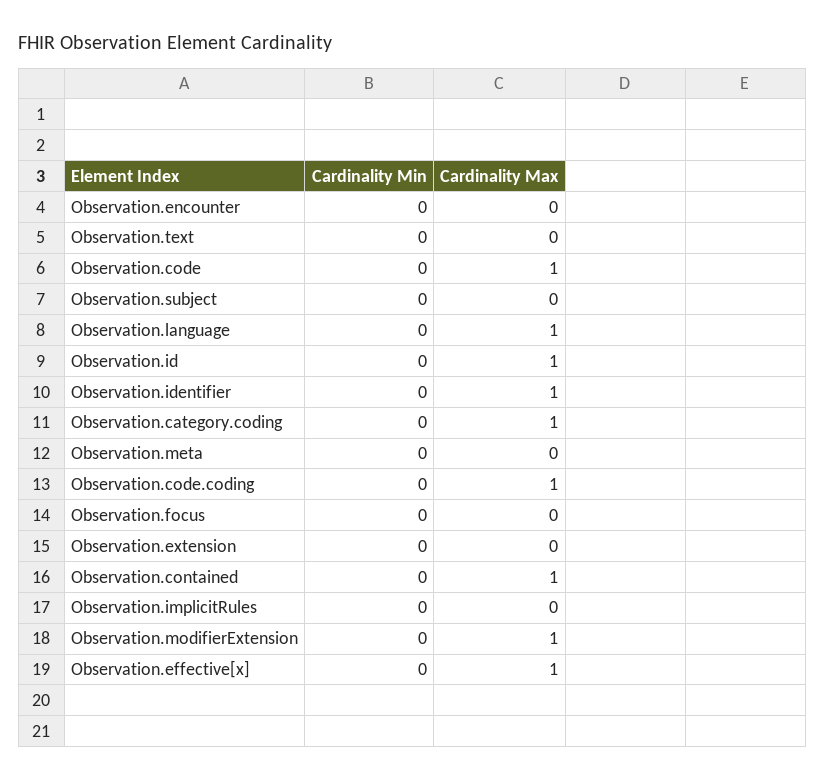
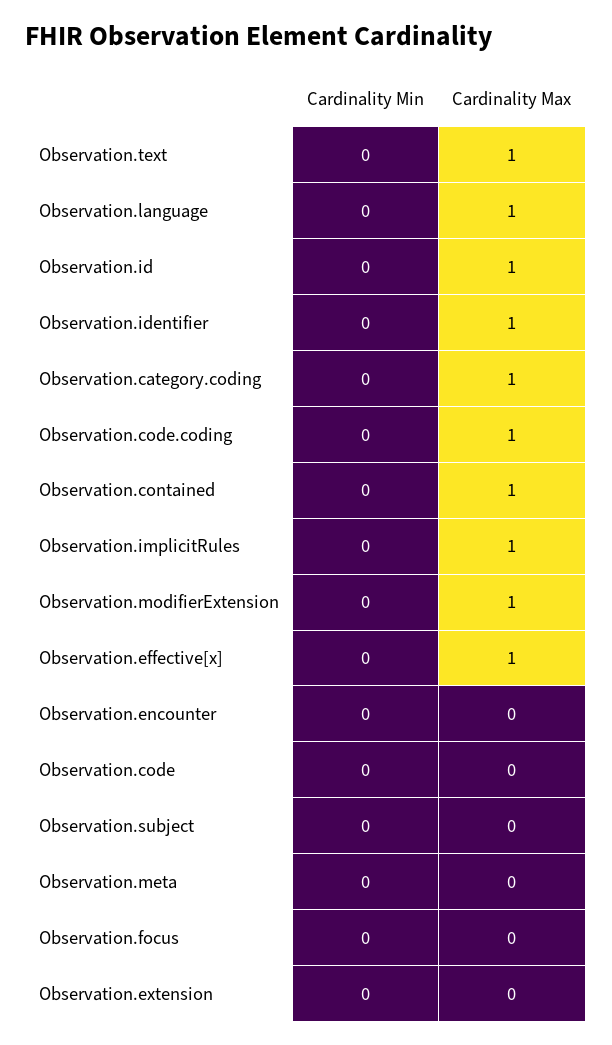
  {
    "Cardinality Min": {
      "Observation.encounter": 0,
      "Observation.text": 0,
      "Observation.code": 0,
      "Observation.subject": 0,
      "Observation.language": 0,
      "Observation.id": 0,
      "Observation.identifier": 0,
      "Observation.category.coding": 0,
      "Observation.meta": 0,
      "Observation.code.coding": 0,
      "Observation.focus": 0,
      "Observation.extension": 0,
      "Observation.contained": 0,
      "Observation.implicitRules": 0,
      "Observation.modifierExtension": 0,
      "Observation.effective[x]": 0
    },
    "Cardinality Max": {
      "Observation.encounter": 0,
-     "Observation.text": 0,
+     "Observation.text": 1,
-     "Observation.code": 1,
+     "Observation.code": 0,
      "Observation.subject": 0,
      "Observation.language": 1,
      "Observation.id": 1,
      "Observation.identifier": 1,
      "Observation.category.coding": 1,
      "Observation.meta": 0,
      "Observation.code.coding": 1,
      "Observation.focus": 0,
      "Observation.extension": 0,
      "Observation.contained": 1,
-     "Observation.implicitRules": 0,
+     "Observation.implicitRules": 1,
      "Observation.modifierExtension": 1,
      "Observation.effective[x]": 1
    }
  }

